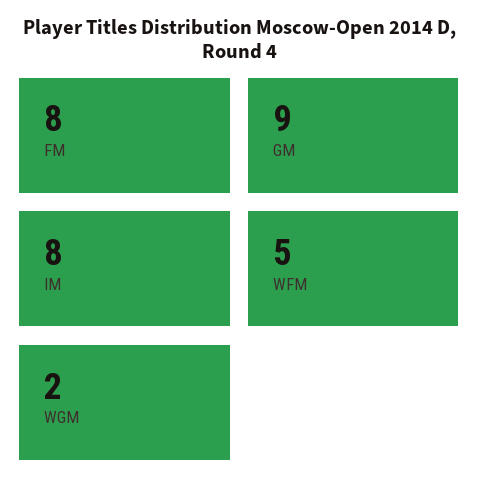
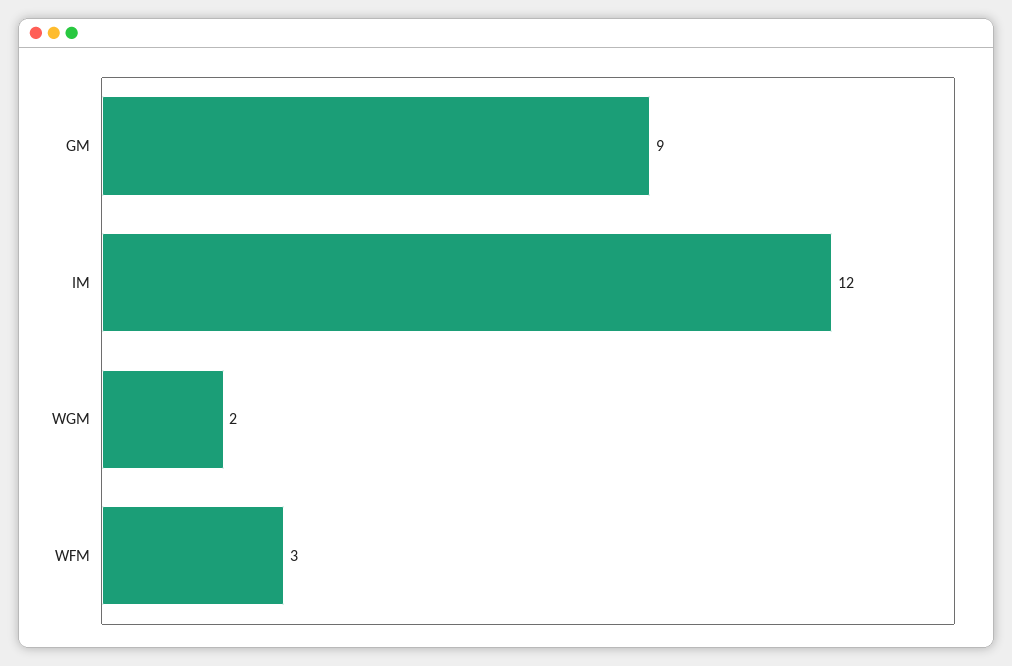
  {
-   "FM": 8,
    "GM": 9,
-   "IM": 8,
+   "IM": 12,
-   "WFM": 5,
+   "WFM": 3,
    "WGM": 2
  }

